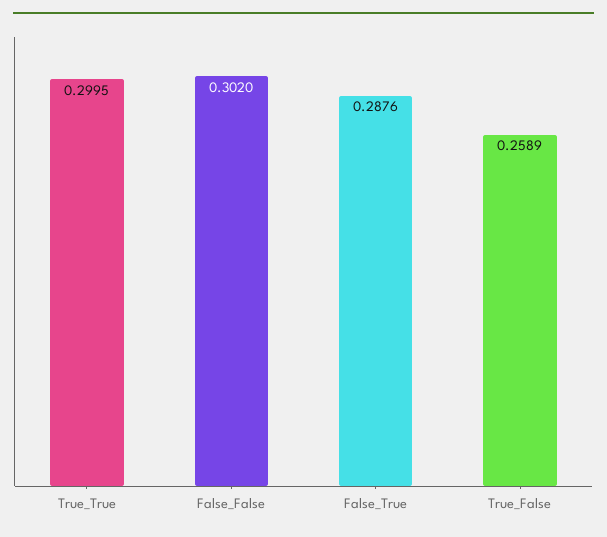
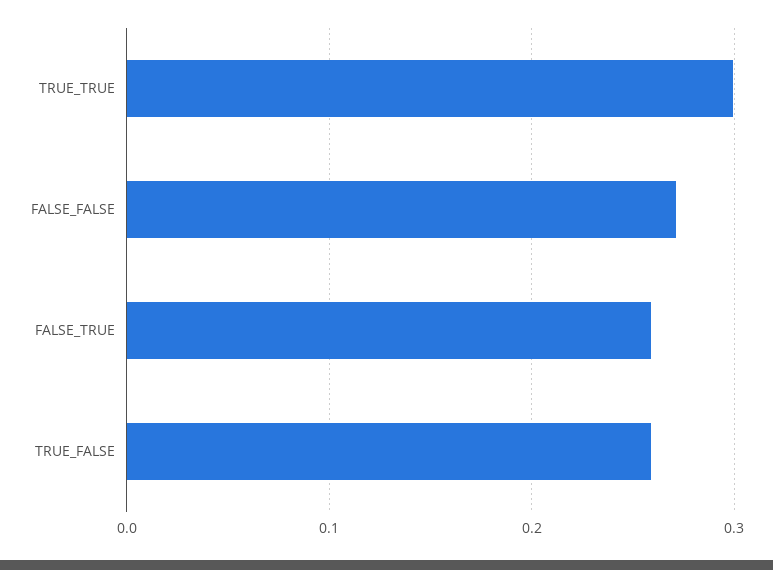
  {
    "True_True": 0.2995,
-   "False_False": 0.302,
+   "False_False": 0.27,
-   "False_True": 0.2876,
+   "False_True": 0.26,
    "True_False": 0.2589
  }

